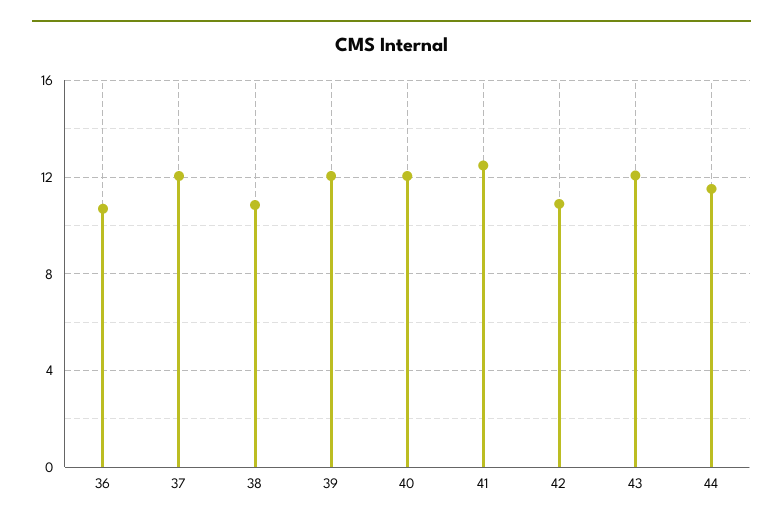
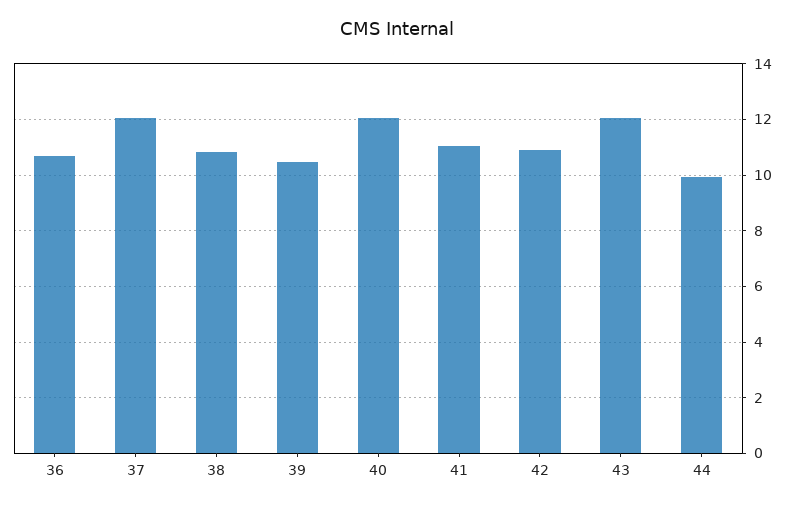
  {
    "36": 10.75,
    "37": 12,
    "38": 10.75,
-   "39": 12,
+   "39": 10.5,
    "40": 12,
-   "41": 12.5,
+   "41": 11,
    "42": 11,
    "43": 12,
-   "44": 11.5
+   "44": 10
  }

